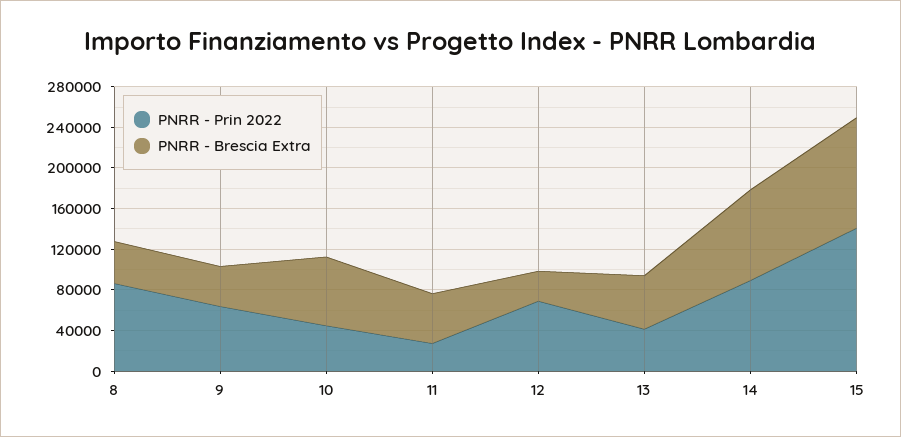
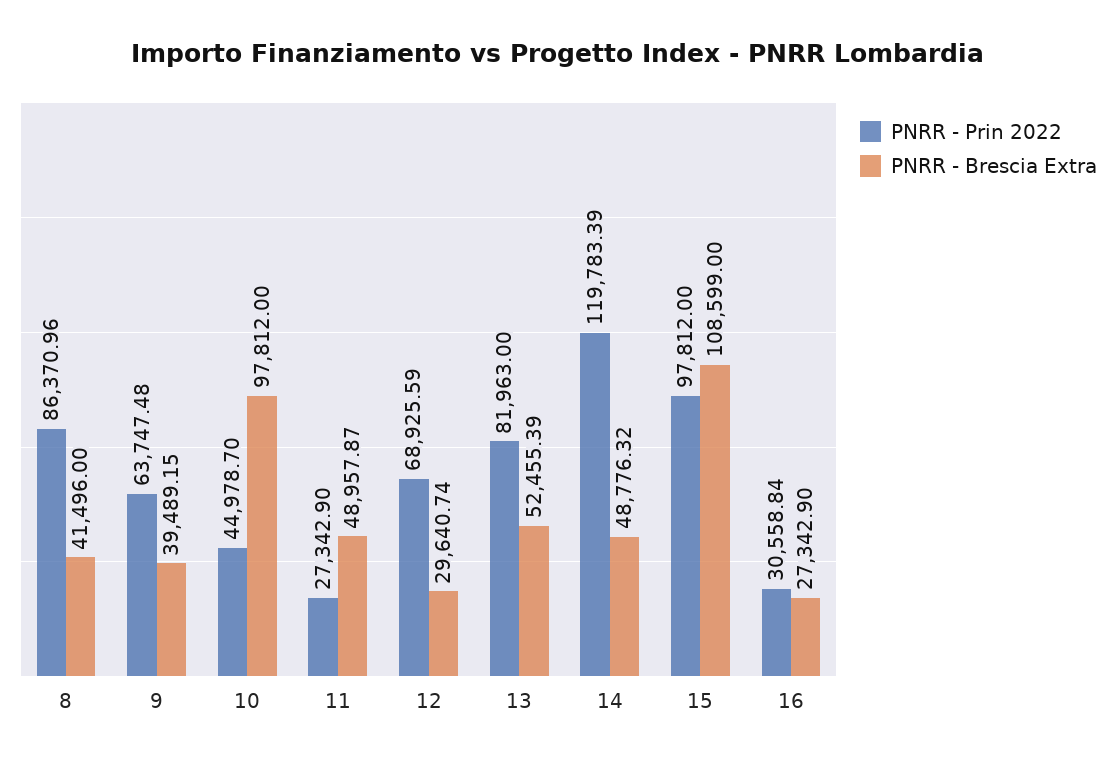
  {
    "PNRR - Prin 2022": {
      "8": 86370.96,
      "9": 63747.48,
      "10": 44978.7,
      "11": 27342.9,
      "12": 68925.59,
-     "13": 40000,
+     "13": 81963,
-     "14": 90000,
+     "14": 119783.39,
-     "15": 140000
+     "15": 97812,
+     "16": 30558.84
    },
    "PNRR - Brescia Extra": {
      "8": 41496,
      "9": 39489.15,
-     "10": 70000,
+     "10": 97812,
      "11": 48957.87,
      "12": 29640.74,
      "13": 52455.39,
-     "14": 90000,
+     "14": 48776.32,
-     "15": 108599
+     "15": 108599,
+     "16": 27342.9
    }
  }

